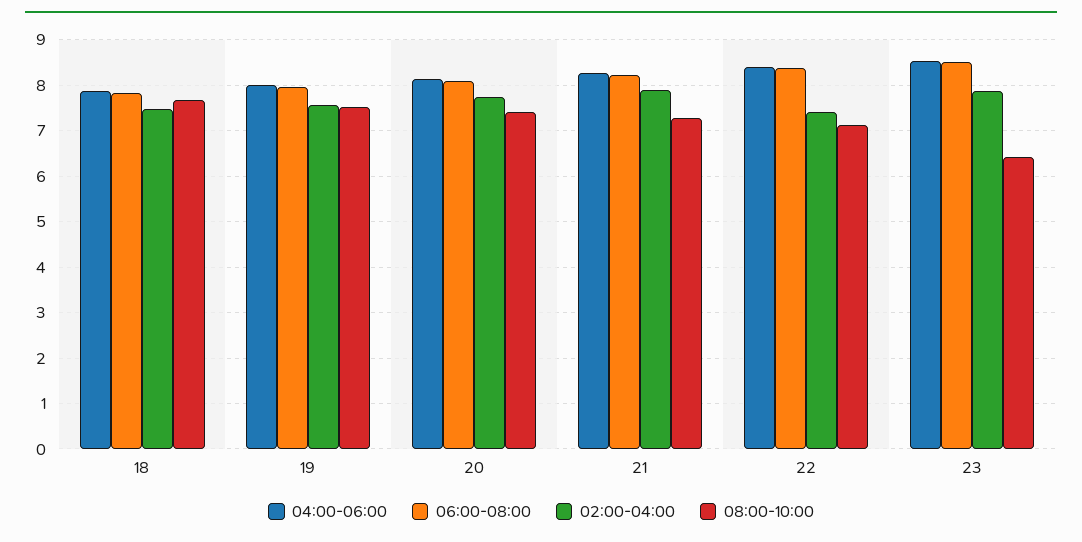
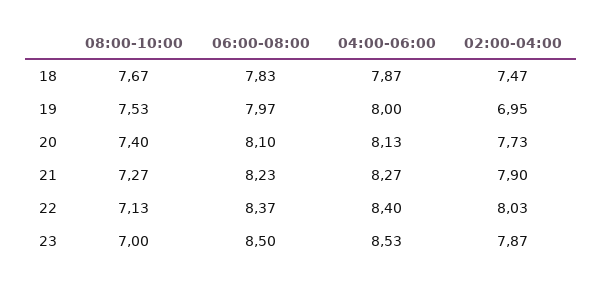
  {
    "04:00-06:00": {
      "18": 7.87,
      "19": 8,
      "20": 8.13,
      "21": 8.27,
      "22": 8.4,
      "23": 8.53
    },
    "06:00-08:00": {
      "18": 7.83,
      "19": 7.97,
      "20": 8.1,
      "21": 8.23,
      "22": 8.37,
      "23": 8.5
    },
    "02:00-04:00": {
      "18": 7.47,
-     "19": 7.6,
+     "19": 6.95,
      "20": 7.73,
      "21": 7.9,
-     "22": 7.4,
+     "22": 8.03,
      "23": 7.87
    },
    "08:00-10:00": {
      "18": 7.67,
      "19": 7.53,
      "20": 7.4,
      "21": 7.27,
      "22": 7.13,
-     "23": 6.4
+     "23": 7
    }
  }

